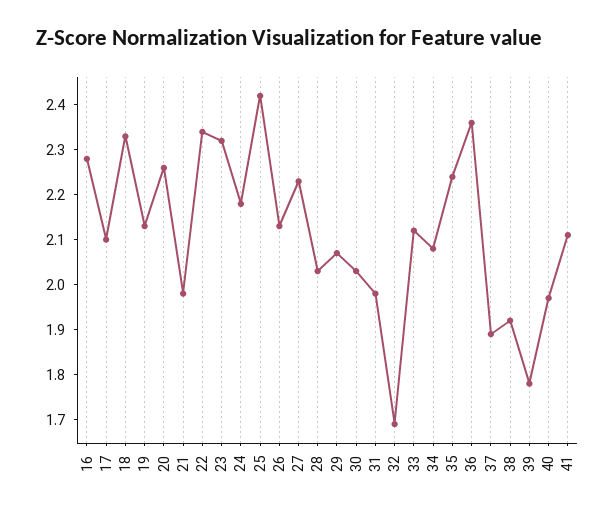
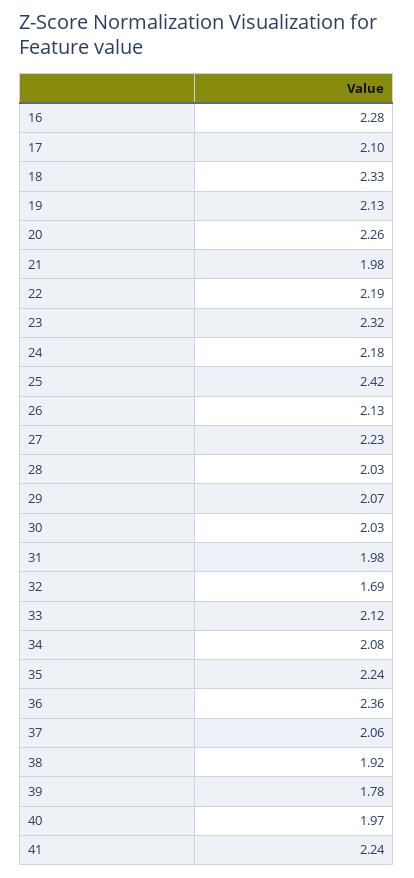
  {
    "16": 2.28,
    "17": 2.1,
    "18": 2.33,
    "19": 2.13,
    "20": 2.26,
    "21": 1.98,
-   "22": 2.35,
+   "22": 2.19,
    "23": 2.32,
    "24": 2.18,
    "25": 2.42,
    "26": 2.13,
    "27": 2.23,
    "28": 2.03,
    "29": 2.07,
    "30": 2.03,
    "31": 1.98,
    "32": 1.69,
    "33": 2.12,
    "34": 2.08,
    "35": 2.24,
    "36": 2.36,
-   "37": 1.9,
+   "37": 2.06,
    "38": 1.92,
    "39": 1.78,
    "40": 1.97,
-   "41": 2.1
+   "41": 2.24
  }

